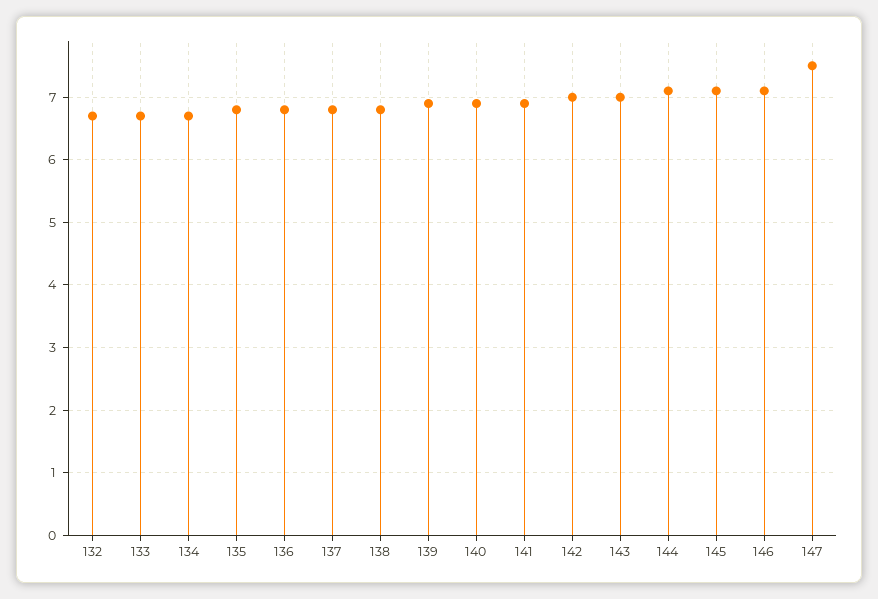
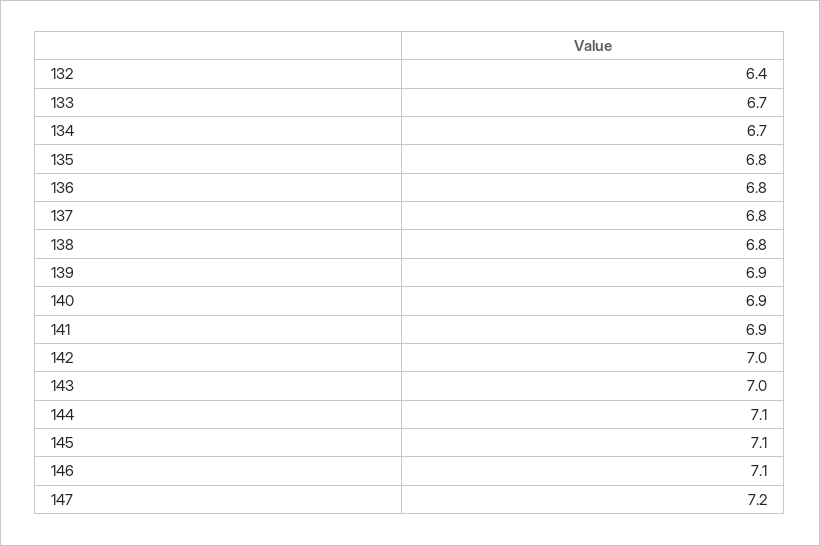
  {
-   "132": 6.7,
+   "132": 6.4,
    "133": 6.7,
    "134": 6.7,
    "135": 6.8,
    "136": 6.8,
    "137": 6.8,
    "138": 6.8,
    "139": 6.9,
    "140": 6.9,
    "141": 6.9,
    "142": 7,
    "143": 7,
    "144": 7.1,
    "145": 7.1,
    "146": 7.1,
-   "147": 7.5
+   "147": 7.2
  }

